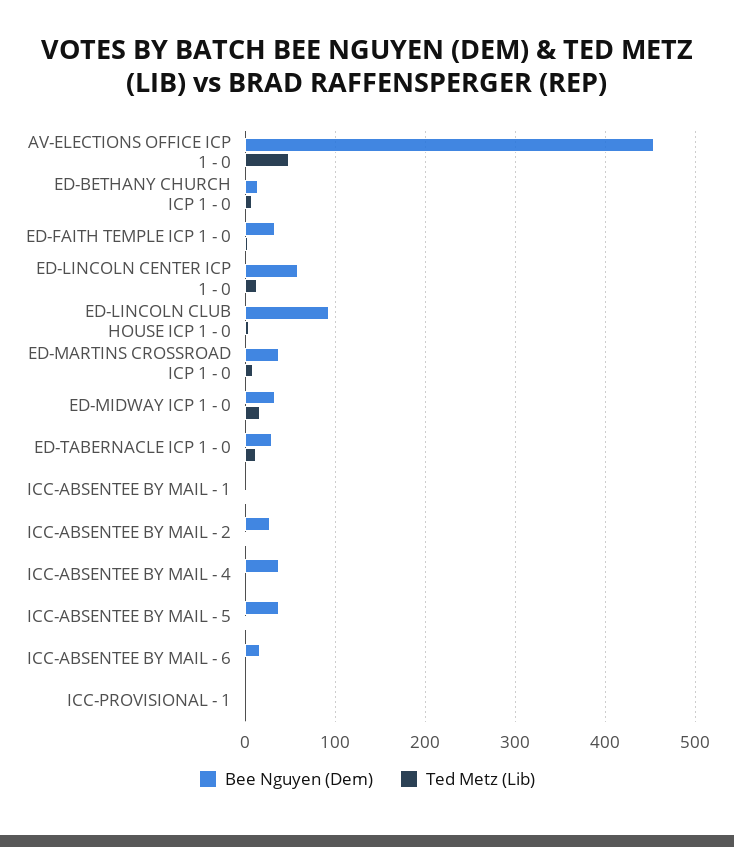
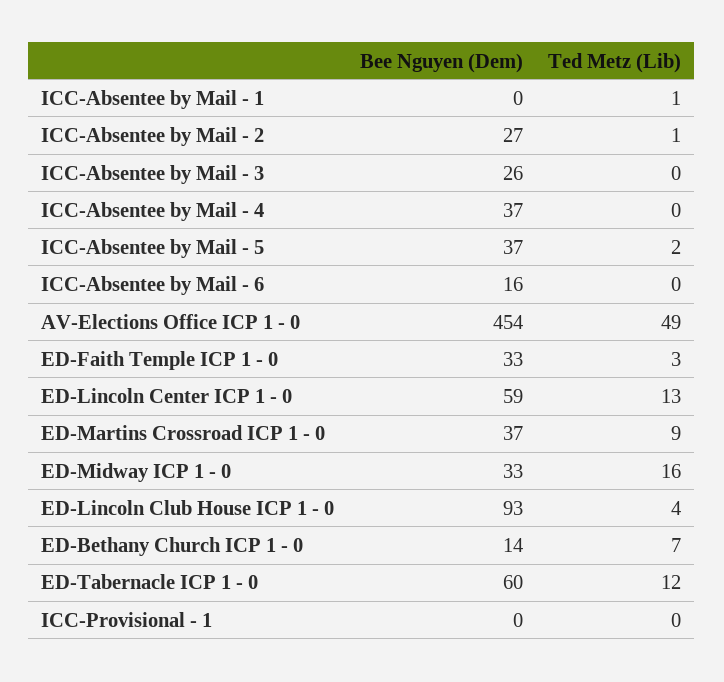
  {
    "Bee Nguyen (Dem)": {
      "AV-ELECTIONS OFFICE ICP 1 - 0": 454,
      "ED-BETHANY CHURCH ICP 1 - 0": 14,
      "ED-FAITH TEMPLE ICP 1 - 0": 33,
      "ED-LINCOLN CENTER ICP 1 - 0": 59,
      "ED-LINCOLN CLUB HOUSE ICP 1 - 0": 93,
      "ED-MARTINS CROSSROAD ICP 1 - 0": 37,
      "ED-MIDWAY ICP 1 - 0": 33,
-     "ED-TABERNACLE ICP 1 - 0": 30,
+     "ED-TABERNACLE ICP 1 - 0": 60,
      "ICC-ABSENTEE BY MAIL - 1": 0,
      "ICC-ABSENTEE BY MAIL - 2": 27,
      "ICC-ABSENTEE BY MAIL - 4": 37,
      "ICC-ABSENTEE BY MAIL - 5": 37,
      "ICC-ABSENTEE BY MAIL - 6": 16,
-     "ICC-PROVISIONAL - 1": 0
+     "ICC-PROVISIONAL - 1": 0,
+     "ICC-Absentee by Mail - 3": 26
    },
    "Ted Metz (Lib)": {
      "AV-ELECTIONS OFFICE ICP 1 - 0": 49,
      "ED-BETHANY CHURCH ICP 1 - 0": 7,
      "ED-FAITH TEMPLE ICP 1 - 0": 3,
      "ED-LINCOLN CENTER ICP 1 - 0": 13,
      "ED-LINCOLN CLUB HOUSE ICP 1 - 0": 4,
      "ED-MARTINS CROSSROAD ICP 1 - 0": 9,
      "ED-MIDWAY ICP 1 - 0": 16,
      "ED-TABERNACLE ICP 1 - 0": 12,
      "ICC-ABSENTEE BY MAIL - 1": 1,
      "ICC-ABSENTEE BY MAIL - 2": 1,
      "ICC-ABSENTEE BY MAIL - 4": 0,
      "ICC-ABSENTEE BY MAIL - 5": 2,
      "ICC-ABSENTEE BY MAIL - 6": 0,
-     "ICC-PROVISIONAL - 1": 0
+     "ICC-PROVISIONAL - 1": 0,
+     "ICC-Absentee by Mail - 3": 0
    }
  }

